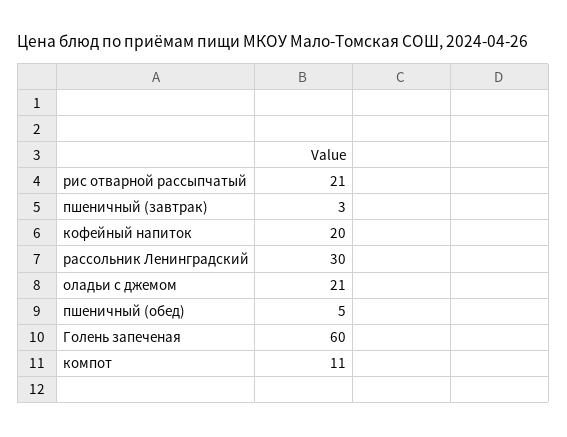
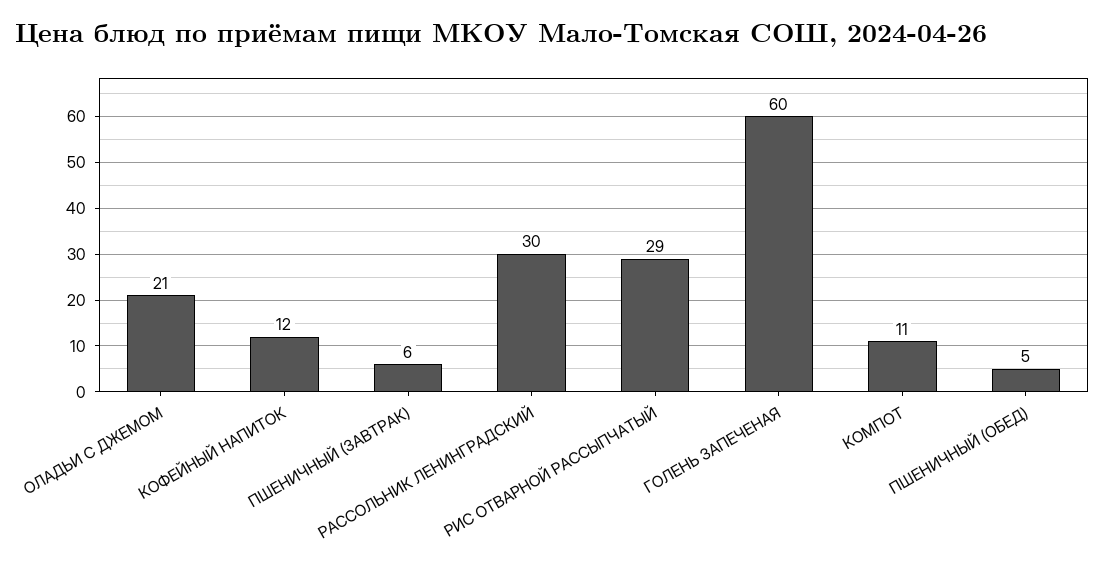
  {
-   "рис отварной рассыпчатый": 21,
+   "рис отварной рассыпчатый": 29,
-   "пшеничный (завтрак)": 3,
+   "пшеничный (завтрак)": 6,
-   "кофейный напиток": 20,
+   "кофейный напиток": 12,
    "рассольник Ленинградский": 30,
    "оладьи с джемом": 21,
    "пшеничный (обед)": 5,
    "Голень запеченая": 60,
    "компот": 11
  }

